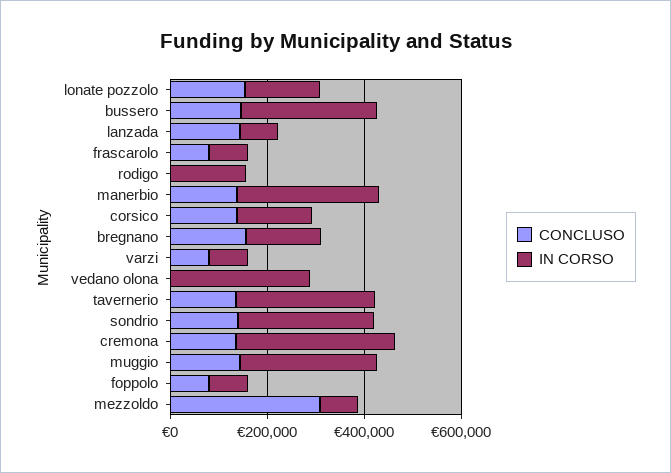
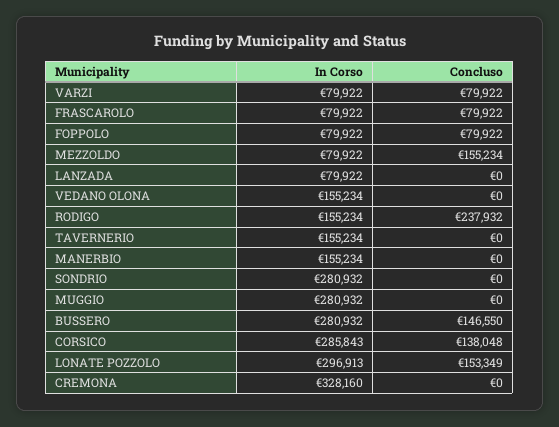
  {
    "CONCLUSO": {
      "lonate pozzolo": 153349,
      "bussero": 146550,
-     "lanzada": 150000,
+     "lanzada": 0,
      "frascarolo": 79922,
-     "rodigo": 0,
+     "rodigo": 237932,
-     "manerbio": 150000,
+     "manerbio": 0,
      "corsico": 138048,
-     "bregnano": 150000,
      "varzi": 79922,
      "vedano olona": 0,
-     "tavernerio": 150000,
+     "tavernerio": 0,
-     "sondrio": 150000,
+     "sondrio": 0,
-     "cremona": 150000,
+     "cremona": 0,
-     "muggio": 150000,
+     "muggio": 0,
      "foppolo": 79922,
-     "mezzoldo": 300000
+     "mezzoldo": 155234
    },
    "IN CORSO": {
-     "lonate pozzolo": 150000,
+     "lonate pozzolo": 296913,
      "bussero": 280932,
      "lanzada": 79922,
      "frascarolo": 79922,
      "rodigo": 155234,
-     "manerbio": 300000,
+     "manerbio": 155234,
-     "corsico": 150000,
+     "corsico": 285843,
-     "bregnano": 150000,
      "varzi": 79922,
-     "vedano olona": 300000,
+     "vedano olona": 155234,
-     "tavernerio": 300000,
+     "tavernerio": 155234,
      "sondrio": 280932,
      "cremona": 328160,
      "muggio": 280932,
      "foppolo": 79922,
      "mezzoldo": 79922
    }
  }

